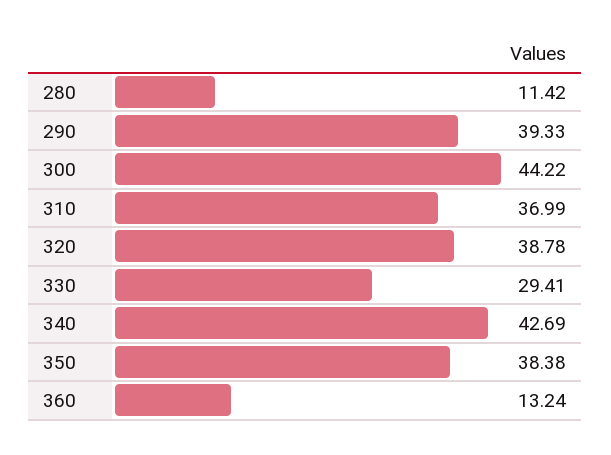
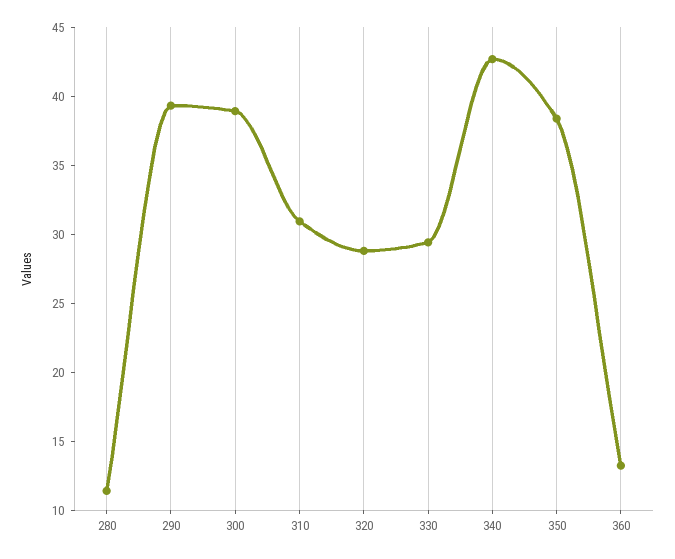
  {
    "280": 11.42,
    "290": 39.33,
-   "300": 44.22,
+   "300": 39,
-   "310": 36.99,
+   "310": 31,
-   "320": 38.78,
+   "320": 29,
    "330": 29.41,
    "340": 42.69,
    "350": 38.38,
    "360": 13.24
  }

